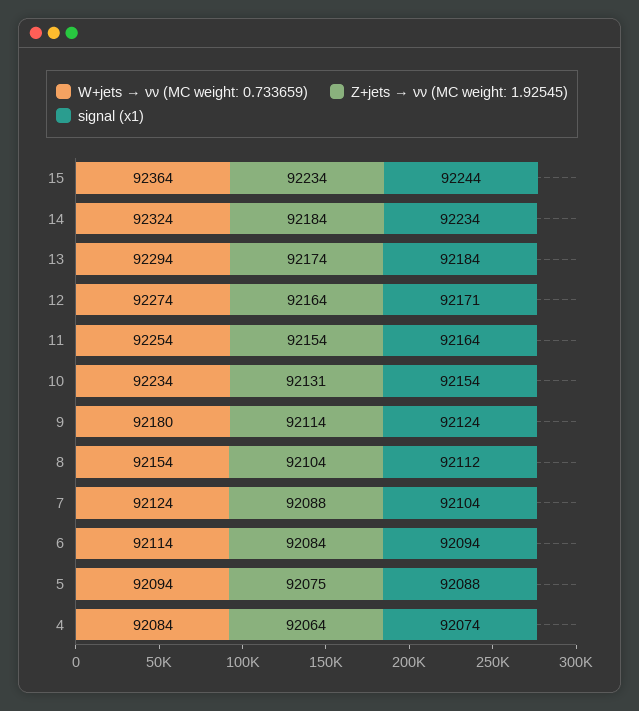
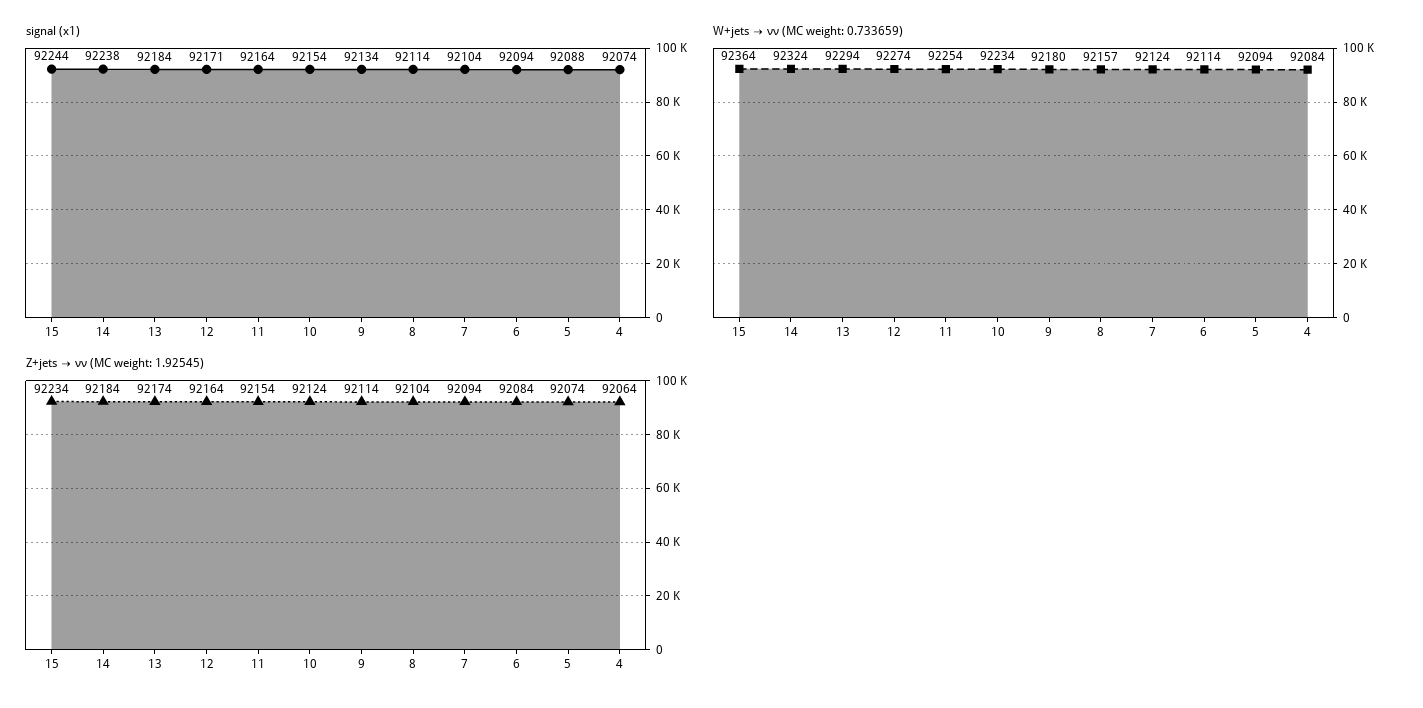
  {
    "W+jets → νν (MC weight: 0.733659)": {
      "15": 92364,
      "14": 92324,
      "13": 92294,
      "12": 92274,
      "11": 92254,
      "10": 92234,
      "9": 92180,
-     "8": 92154,
+     "8": 92157,
      "7": 92124,
      "6": 92114,
      "5": 92094,
      "4": 92084
    },
    "Z+jets → νν (MC weight: 1.92545)": {
      "15": 92234,
      "14": 92184,
      "13": 92174,
      "12": 92164,
      "11": 92154,
-     "10": 92131,
+     "10": 92124,
      "9": 92114,
      "8": 92104,
-     "7": 92088,
+     "7": 92094,
      "6": 92084,
-     "5": 92075,
+     "5": 92074,
      "4": 92064
    },
    "signal (x1)": {
      "15": 92244,
-     "14": 92234,
+     "14": 92238,
      "13": 92184,
      "12": 92171,
      "11": 92164,
      "10": 92154,
-     "9": 92124,
+     "9": 92134,
-     "8": 92112,
+     "8": 92114,
      "7": 92104,
      "6": 92094,
      "5": 92088,
      "4": 92074
    }
  }

